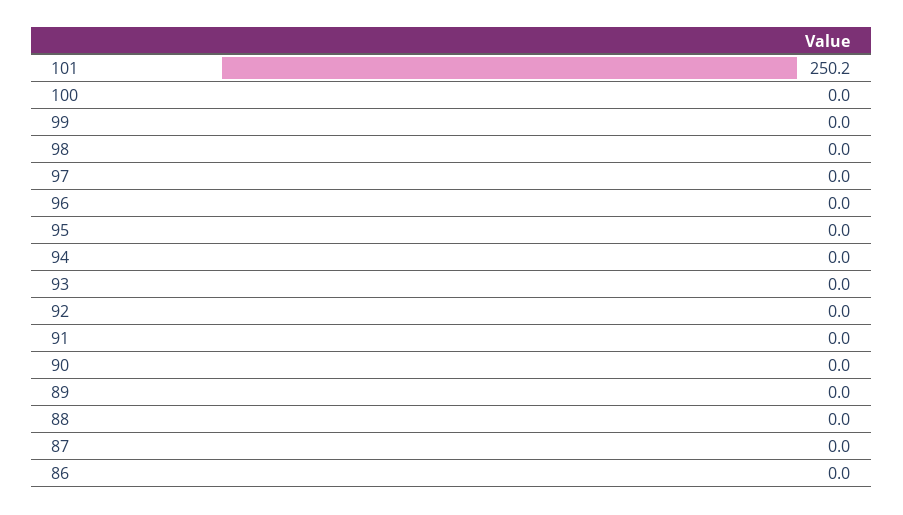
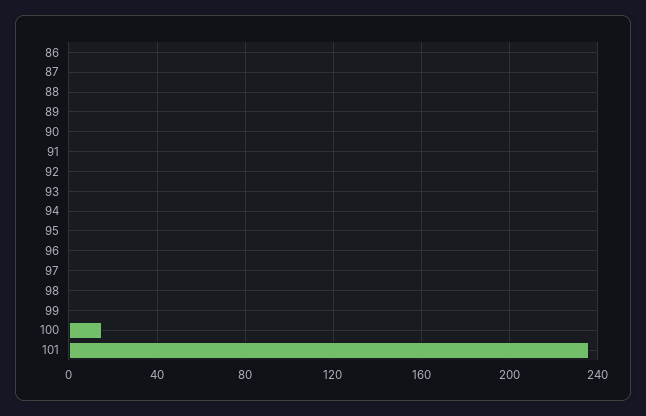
  {
-   "101": 250.2,
+   "101": 235,
-   "100": 0,
+   "100": 15,
    "99": 0,
    "98": 0,
    "97": 0,
    "96": 0,
    "95": 0,
    "94": 0,
    "93": 0,
    "92": 0,
    "91": 0,
    "90": 0,
    "89": 0,
    "88": 0,
    "87": 0,
    "86": 0
  }

